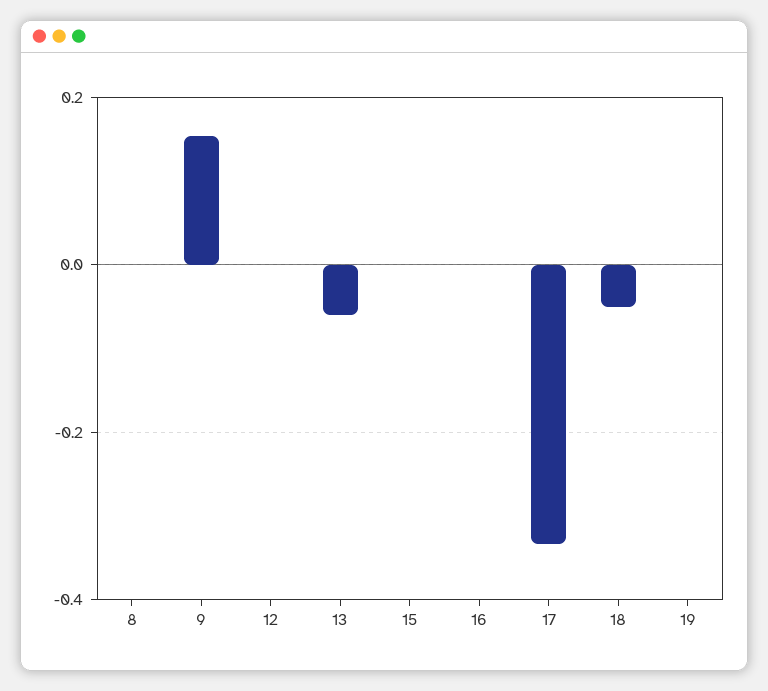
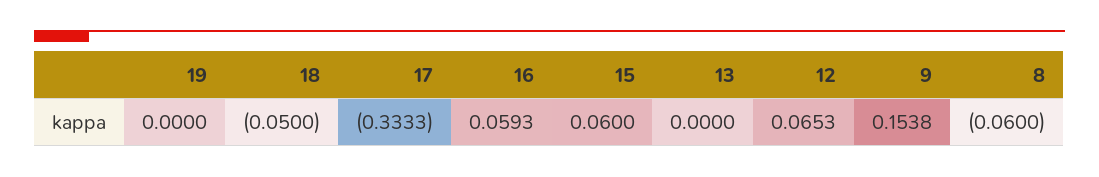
  {
-   "8": 0,
+   "8": -0.06,
    "9": 0.1538,
-   "12": 0,
+   "12": 0.0653,
-   "13": -0.06,
+   "13": 0,
-   "15": 0,
+   "15": 0.06,
-   "16": 0,
+   "16": 0.0593,
    "17": -0.3333,
    "18": -0.05,
    "19": 0
  }

